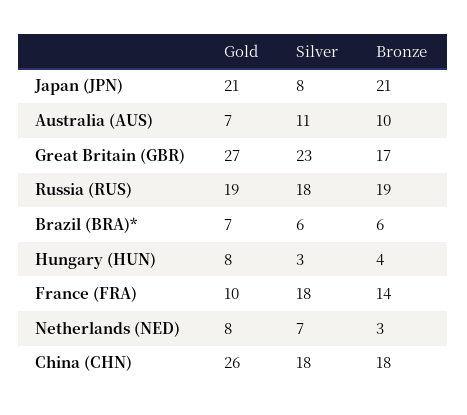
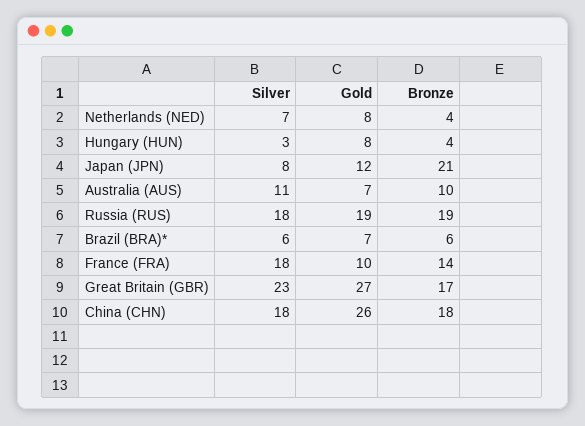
  {
    "Gold": {
-     "Japan (JPN)": 21,
+     "Japan (JPN)": 12,
      "Australia (AUS)": 7,
      "Great Britain (GBR)": 27,
      "Russia (RUS)": 19,
      "Brazil (BRA)*": 7,
      "Hungary (HUN)": 8,
      "France (FRA)": 10,
      "Netherlands (NED)": 8,
      "China (CHN)": 26
    },
    "Silver": {
      "Japan (JPN)": 8,
      "Australia (AUS)": 11,
      "Great Britain (GBR)": 23,
      "Russia (RUS)": 18,
      "Brazil (BRA)*": 6,
      "Hungary (HUN)": 3,
      "France (FRA)": 18,
      "Netherlands (NED)": 7,
      "China (CHN)": 18
    },
    "Bronze": {
      "Japan (JPN)": 21,
      "Australia (AUS)": 10,
      "Great Britain (GBR)": 17,
      "Russia (RUS)": 19,
      "Brazil (BRA)*": 6,
      "Hungary (HUN)": 4,
      "France (FRA)": 14,
-     "Netherlands (NED)": 3,
+     "Netherlands (NED)": 4,
      "China (CHN)": 18
    }
  }

